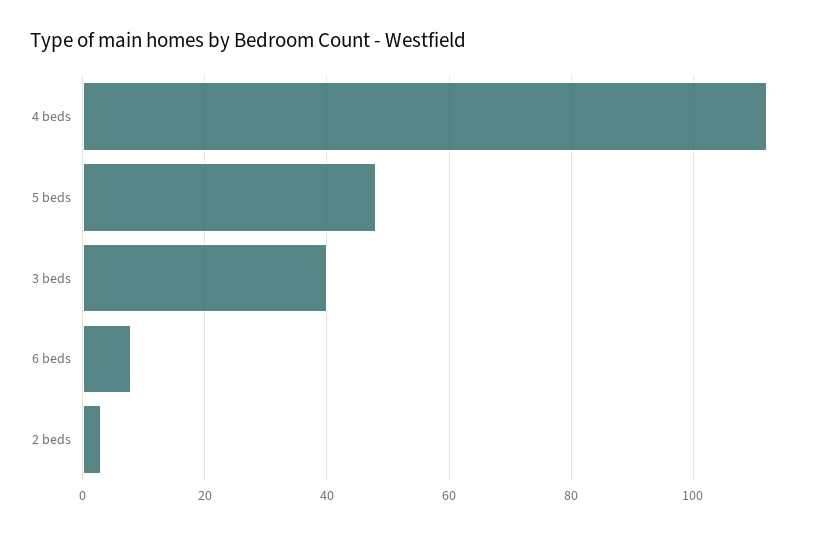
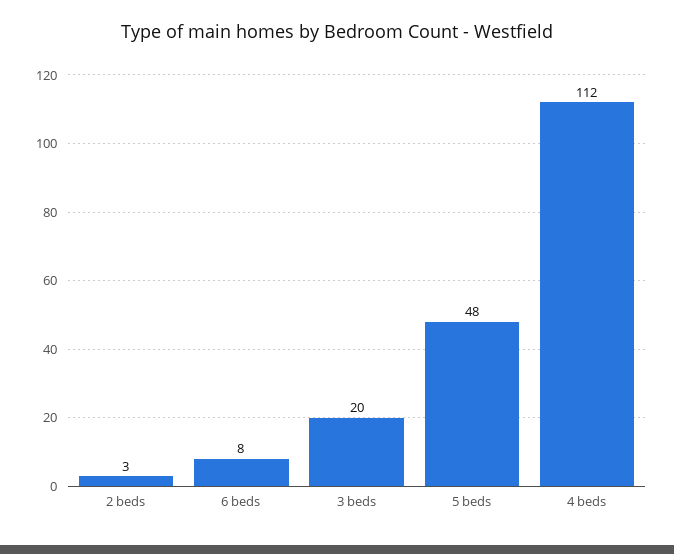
  {
    "4 beds": 112,
    "5 beds": 48,
-   "3 beds": 40,
+   "3 beds": 20,
    "6 beds": 8,
    "2 beds": 3
  }

